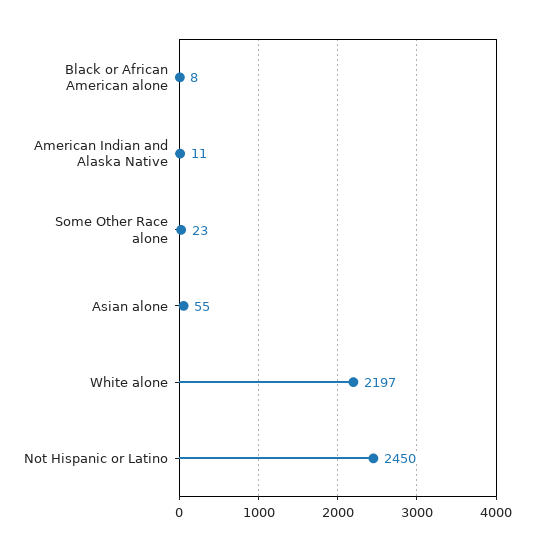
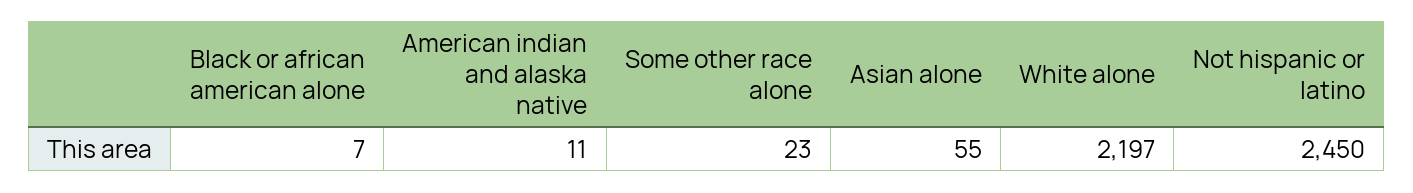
  {
-   "Black or African American alone": 8,
+   "Black or African American alone": 7,
    "American Indian and Alaska Native": 11,
    "Some Other Race alone": 23,
    "Asian alone": 55,
    "White alone": 2197,
    "Not Hispanic or Latino": 2450
  }

